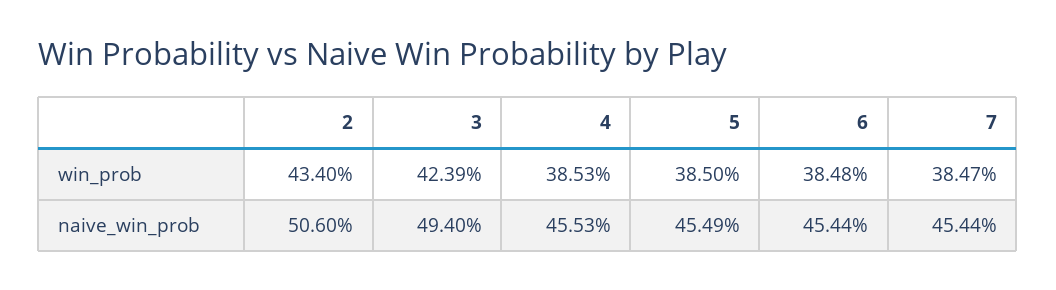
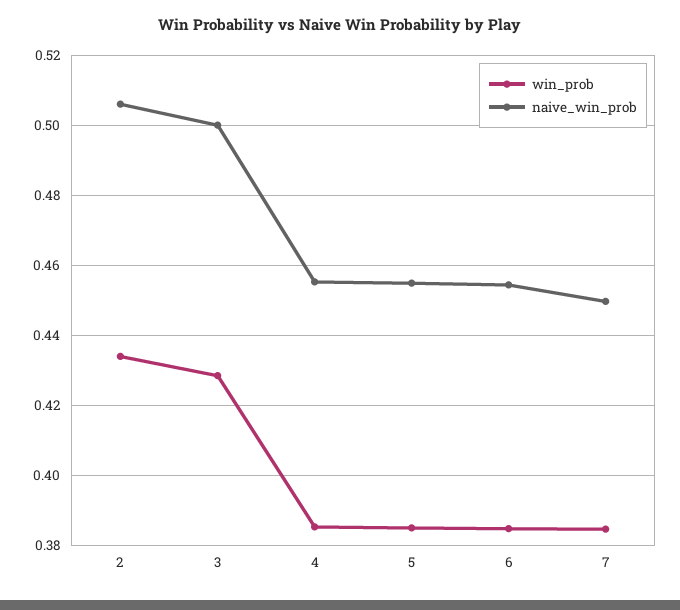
  {
    "win_prob": {
      "2": 0.434,
-     "3": 0.4239,
+     "3": 0.428,
      "4": 0.3853,
      "5": 0.385,
      "6": 0.3848,
      "7": 0.3847
    },
    "naive_win_prob": {
      "2": 0.506,
-     "3": 0.494,
+     "3": 0.5,
      "4": 0.4553,
      "5": 0.4549,
      "6": 0.4544,
-     "7": 0.4544
+     "7": 0.45
    }
  }

